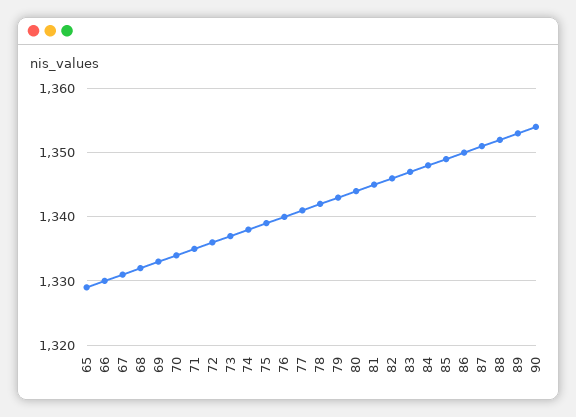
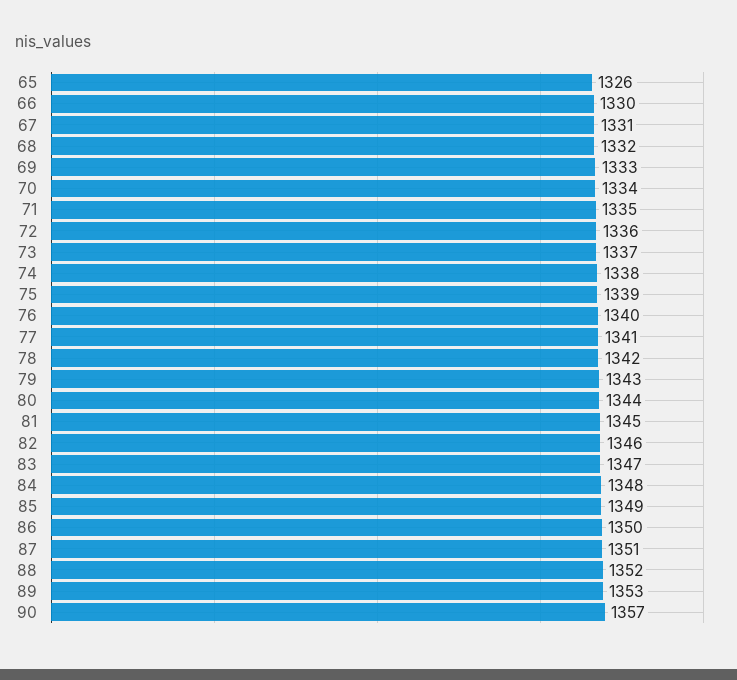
  {
-   "65": 1329,
+   "65": 1326,
    "66": 1330,
    "67": 1331,
    "68": 1332,
    "69": 1333,
    "70": 1334,
    "71": 1335,
    "72": 1336,
    "73": 1337,
    "74": 1338,
    "75": 1339,
    "76": 1340,
    "77": 1341,
    "78": 1342,
    "79": 1343,
    "80": 1344,
    "81": 1345,
    "82": 1346,
    "83": 1347,
    "84": 1348,
    "85": 1349,
    "86": 1350,
    "87": 1351,
    "88": 1352,
    "89": 1353,
-   "90": 1354
+   "90": 1357
  }

